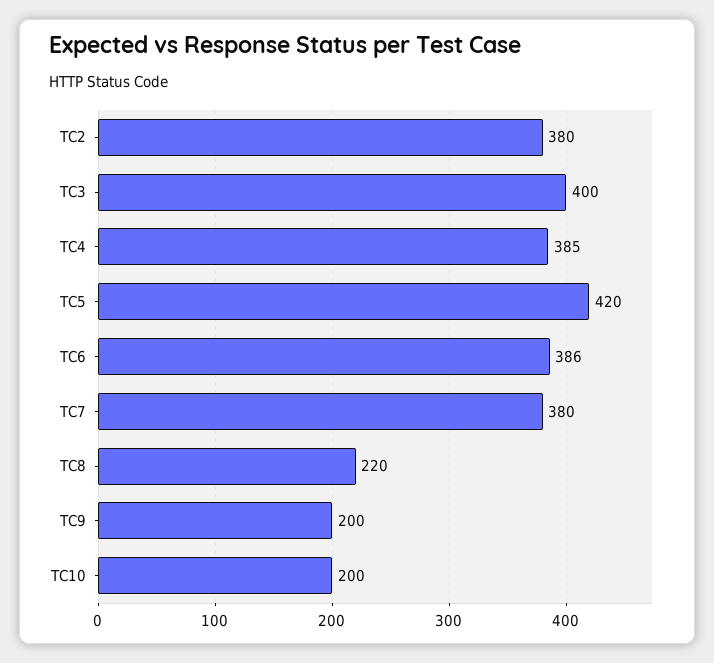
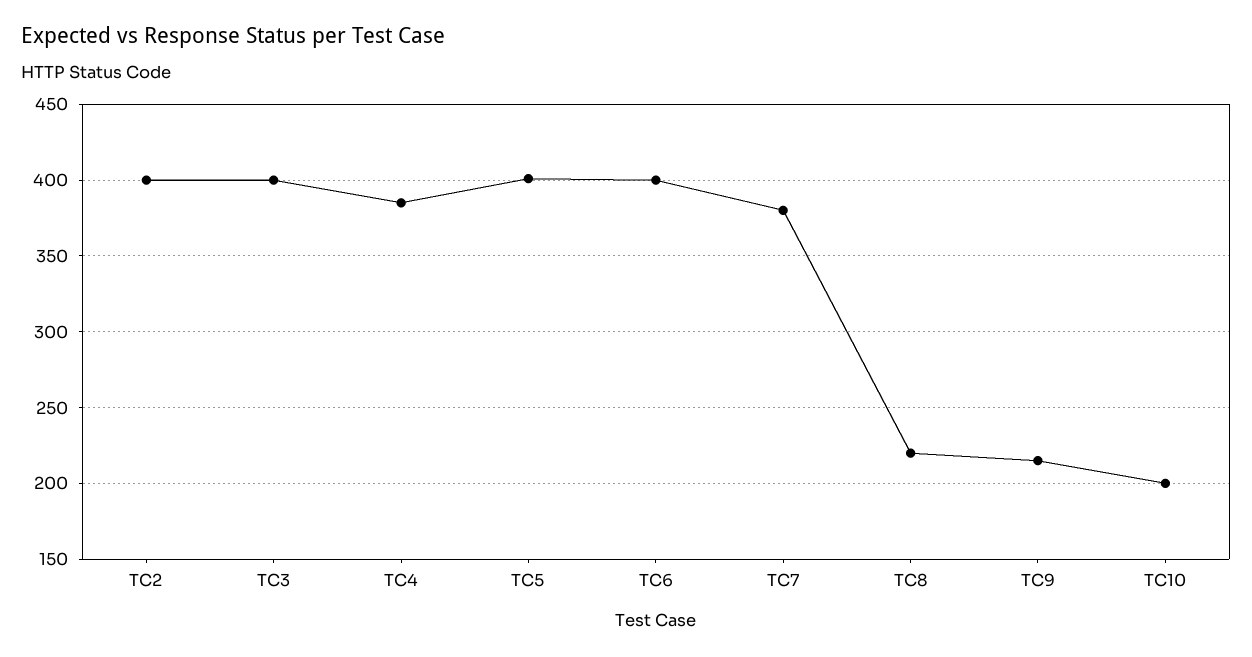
  {
-   "TC2": 380,
+   "TC2": 400,
    "TC3": 400,
    "TC4": 385,
-   "TC5": 420,
+   "TC5": 400,
-   "TC6": 386,
+   "TC6": 400,
    "TC7": 380,
    "TC8": 220,
-   "TC9": 200,
+   "TC9": 215,
    "TC10": 200
  }

